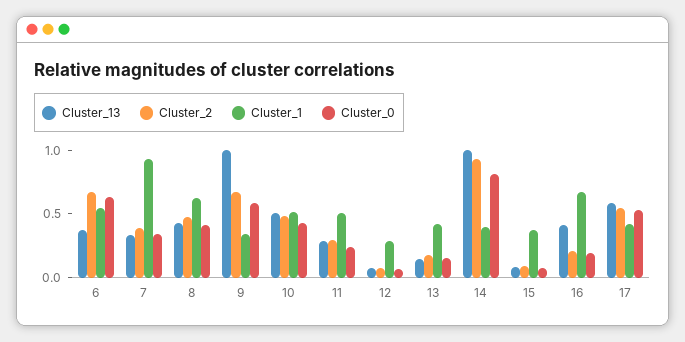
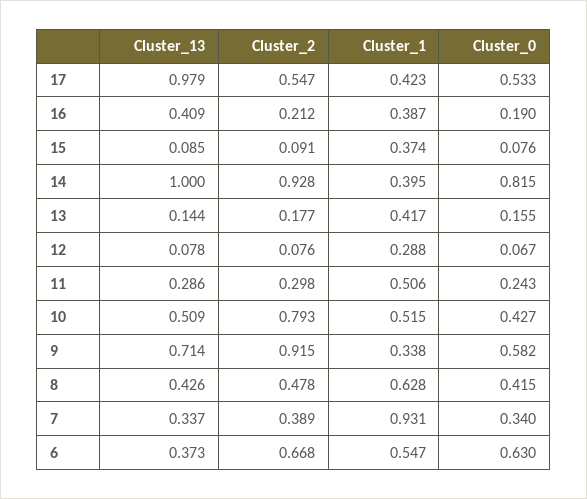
  {
    "Cluster_13": {
      "6": 0.373,
      "7": 0.337,
      "8": 0.426,
-     "9": 1,
+     "9": 0.714,
      "10": 0.509,
      "11": 0.286,
      "12": 0.078,
      "13": 0.144,
      "14": 1,
      "15": 0.085,
      "16": 0.409,
-     "17": 0.6
+     "17": 0.979
    },
    "Cluster_2": {
      "6": 0.668,
      "7": 0.389,
      "8": 0.478,
-     "9": 0.7,
+     "9": 0.915,
-     "10": 0.5,
+     "10": 0.793,
      "11": 0.298,
      "12": 0.076,
      "13": 0.177,
      "14": 0.928,
      "15": 0.091,
      "16": 0.212,
      "17": 0.547
    },
    "Cluster_1": {
      "6": 0.547,
      "7": 0.931,
      "8": 0.628,
      "9": 0.338,
      "10": 0.515,
      "11": 0.506,
      "12": 0.288,
      "13": 0.417,
      "14": 0.395,
      "15": 0.374,
-     "16": 0.7,
+     "16": 0.387,
      "17": 0.423
    },
    "Cluster_0": {
      "6": 0.63,
      "7": 0.34,
      "8": 0.415,
      "9": 0.582,
      "10": 0.427,
      "11": 0.243,
      "12": 0.067,
      "13": 0.155,
      "14": 0.815,
      "15": 0.076,
      "16": 0.19,
      "17": 0.533
    }
  }

